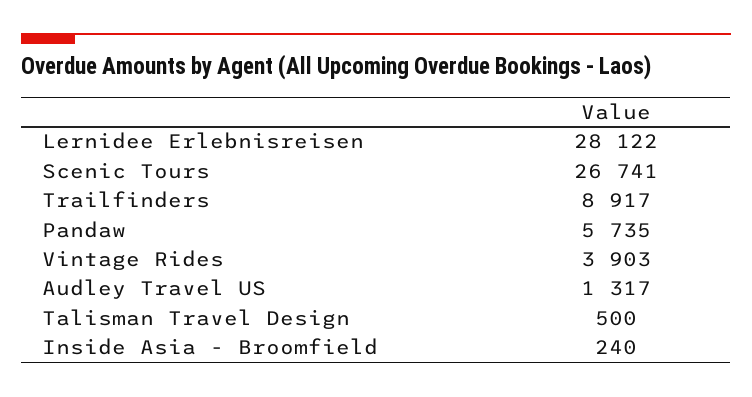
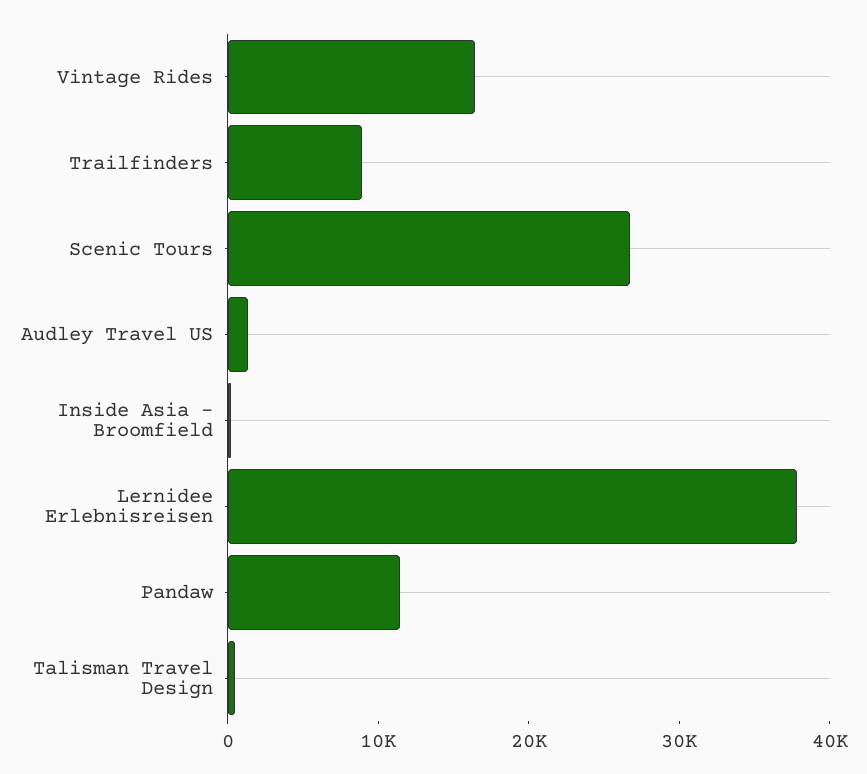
  {
-   "Lernidee Erlebnisreisen": 28122,
+   "Lernidee Erlebnisreisen": 38000,
    "Scenic Tours": 26741,
    "Trailfinders": 8917,
-   "Pandaw": 5735,
+   "Pandaw": 12000,
-   "Vintage Rides": 3903,
+   "Vintage Rides": 16000,
    "Audley Travel US": 1317,
    "Talisman Travel Design": 500,
    "Inside Asia - Broomfield": 240
  }

